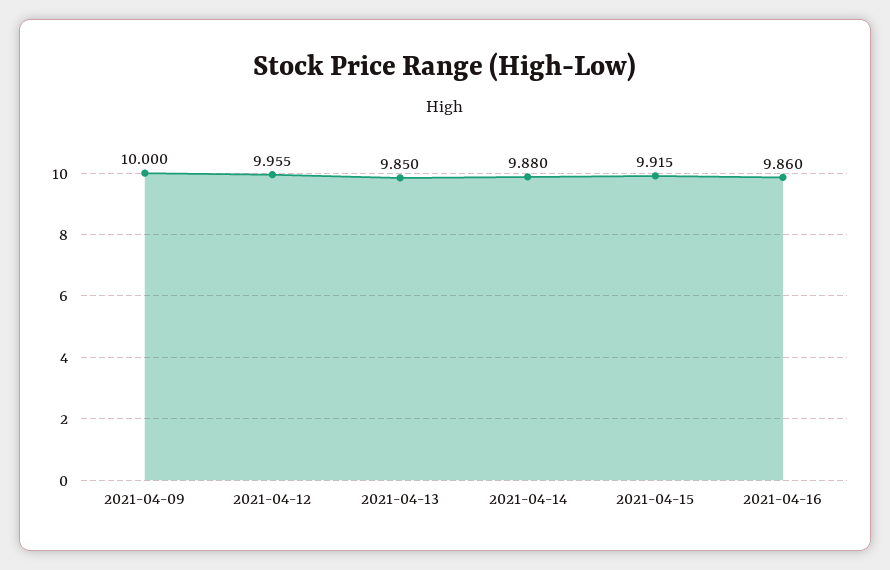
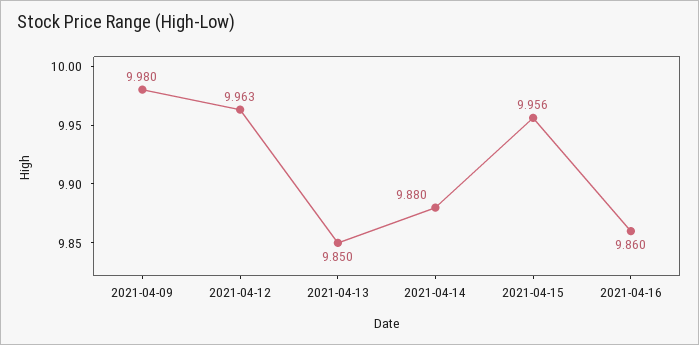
  {
-   "2021-04-09": 10,
+   "2021-04-09": 9.98,
-   "2021-04-12": 9.955,
+   "2021-04-12": 9.963,
    "2021-04-13": 9.85,
    "2021-04-14": 9.88,
-   "2021-04-15": 9.915,
+   "2021-04-15": 9.956,
    "2021-04-16": 9.86
  }

